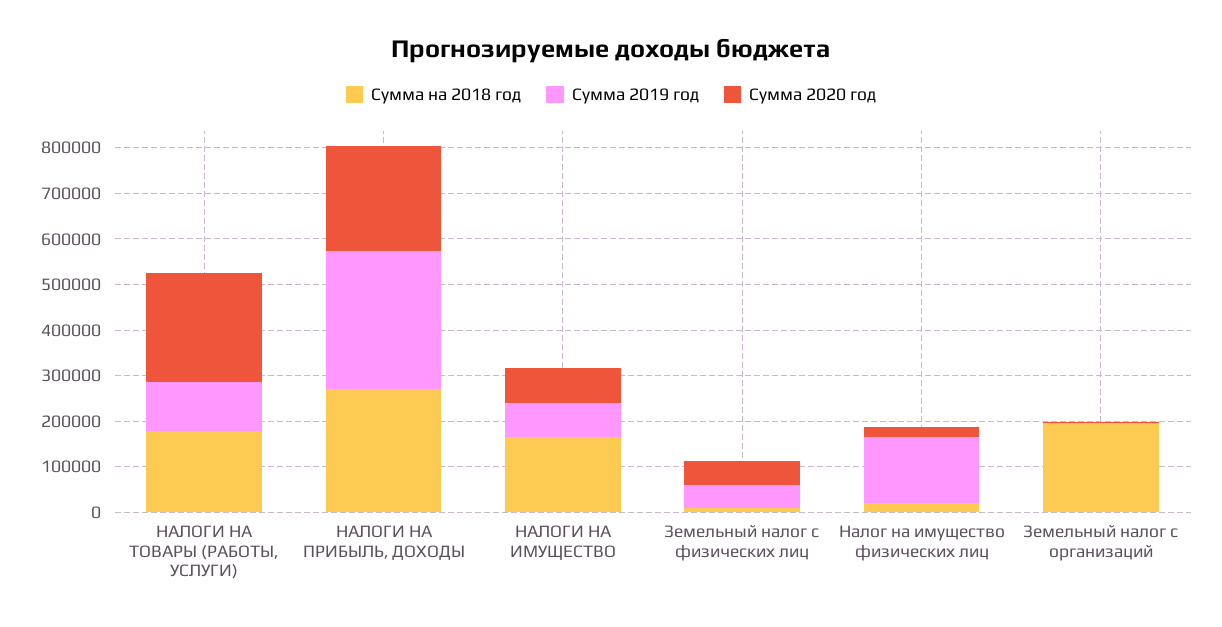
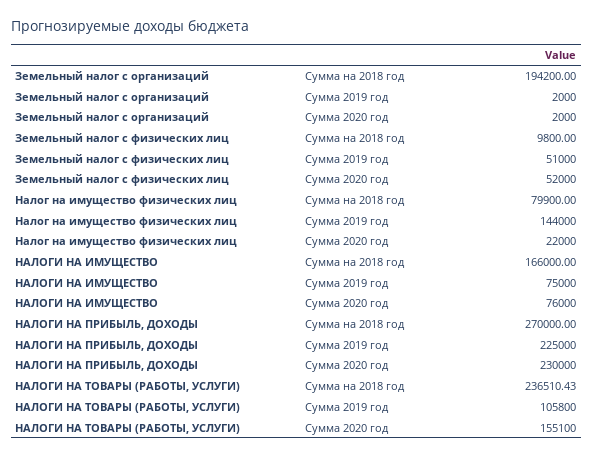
  {
    "Сумма на 2018 год": {
-     "НАЛОГИ НА ТОВАРЫ (РАБОТЫ, УСЛУГИ)": 180000,
+     "НАЛОГИ НА ТОВАРЫ (РАБОТЫ, УСЛУГИ)": 236510.43,
      "НАЛОГИ НА ПРИБЫЛЬ, ДОХОДЫ": 270000,
      "НАЛОГИ НА ИМУЩЕСТВО": 166000,
      "Земельный налог с физических лиц": 9800,
-     "Налог на имущество физических лиц": 20000,
+     "Налог на имущество физических лиц": 79900,
      "Земельный налог с организаций": 194200
    },
    "Сумма 2019 год": {
      "НАЛОГИ НА ТОВАРЫ (РАБОТЫ, УСЛУГИ)": 105800,
-     "НАЛОГИ НА ПРИБЫЛЬ, ДОХОДЫ": 300000,
+     "НАЛОГИ НА ПРИБЫЛЬ, ДОХОДЫ": 225000,
      "НАЛОГИ НА ИМУЩЕСТВО": 75000,
      "Земельный налог с физических лиц": 51000,
      "Налог на имущество физических лиц": 144000,
      "Земельный налог с организаций": 2000
    },
    "Сумма 2020 год": {
-     "НАЛОГИ НА ТОВАРЫ (РАБОТЫ, УСЛУГИ)": 240000,
+     "НАЛОГИ НА ТОВАРЫ (РАБОТЫ, УСЛУГИ)": 155100,
      "НАЛОГИ НА ПРИБЫЛЬ, ДОХОДЫ": 230000,
      "НАЛОГИ НА ИМУЩЕСТВО": 76000,
      "Земельный налог с физических лиц": 52000,
      "Налог на имущество физических лиц": 22000,
      "Земельный налог с организаций": 2000
    }
  }

